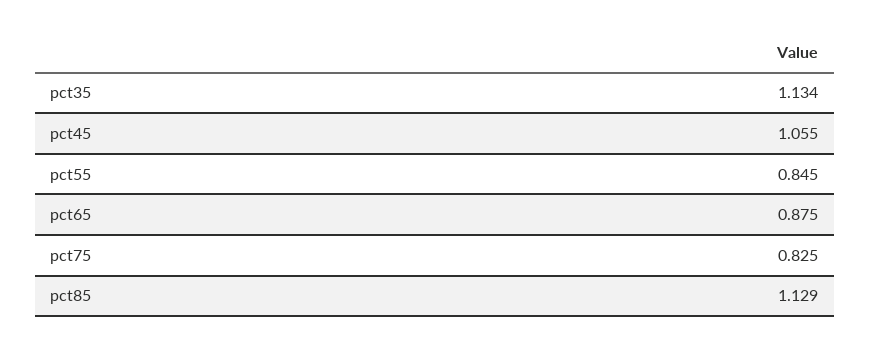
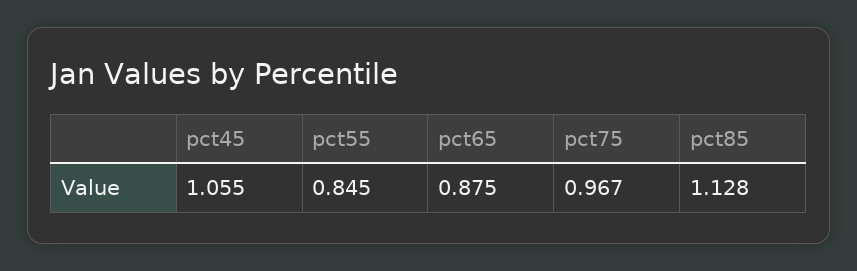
  {
-   "pct35": 1.134,
    "pct45": 1.055,
    "pct55": 0.845,
    "pct65": 0.875,
-   "pct75": 0.825,
+   "pct75": 0.967,
-   "pct85": 1.129
+   "pct85": 1.128
  }

